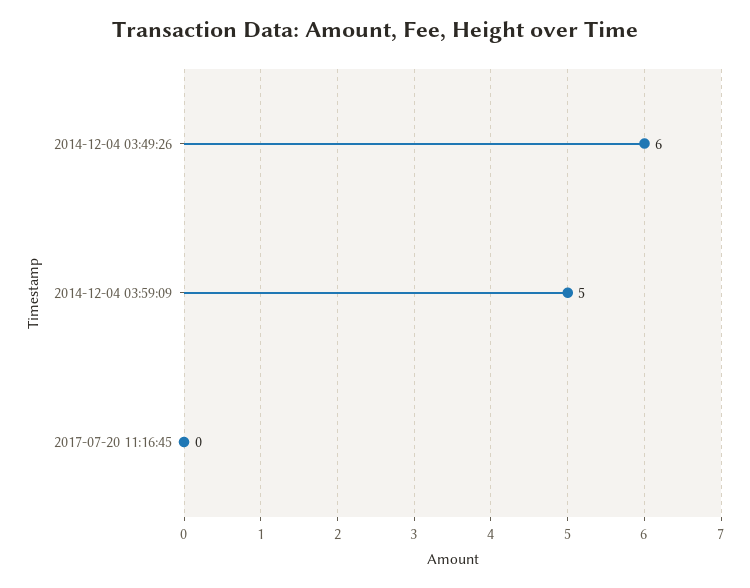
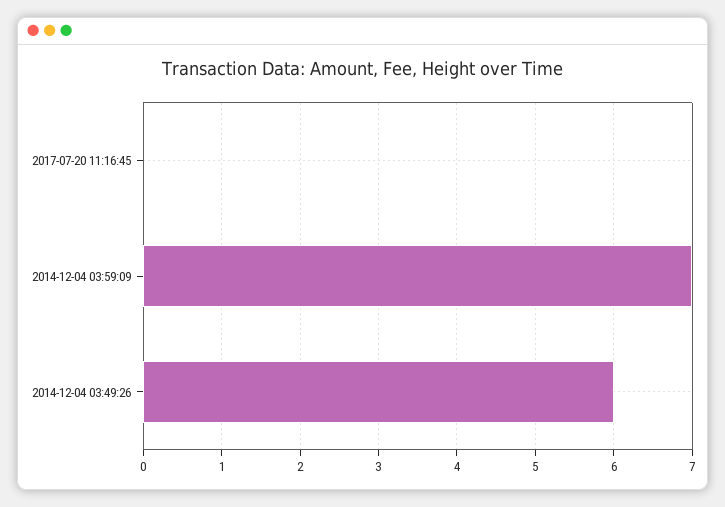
  {
    "2014-12-04 03:49:26": 6,
-   "2014-12-04 03:59:09": 5,
+   "2014-12-04 03:59:09": 7,
    "2017-07-20 11:16:45": 0
  }

